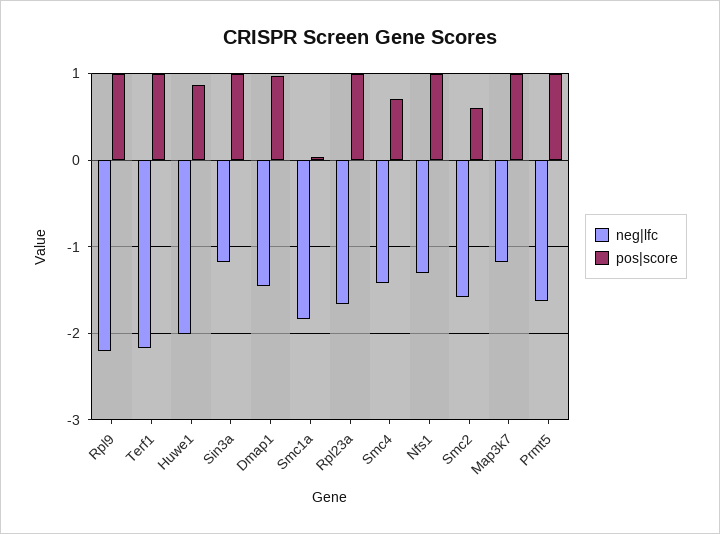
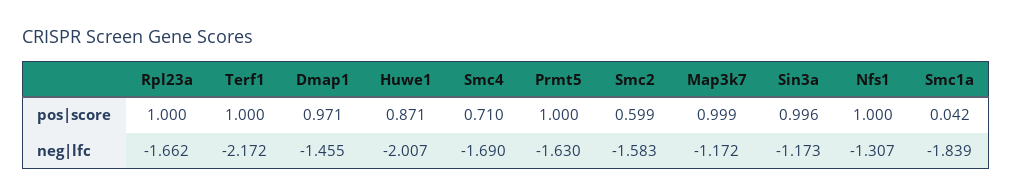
  {
    "neg|lfc": {
-     "Rpl9": -2.2,
      "Terf1": -2.172,
      "Huwe1": -2.007,
      "Sin3a": -1.173,
      "Dmap1": -1.455,
      "Smc1a": -1.839,
      "Rpl23a": -1.662,
-     "Smc4": -1.4,
+     "Smc4": -1.69,
      "Nfs1": -1.307,
      "Smc2": -1.583,
      "Map3k7": -1.172,
      "Prmt5": -1.63
    },
    "pos|score": {
-     "Rpl9": 1,
      "Terf1": 1,
      "Huwe1": 0.871,
      "Sin3a": 0.996,
      "Dmap1": 0.971,
      "Smc1a": 0.042,
      "Rpl23a": 1,
      "Smc4": 0.71,
      "Nfs1": 1,
      "Smc2": 0.599,
      "Map3k7": 0.999,
      "Prmt5": 1
    }
  }

